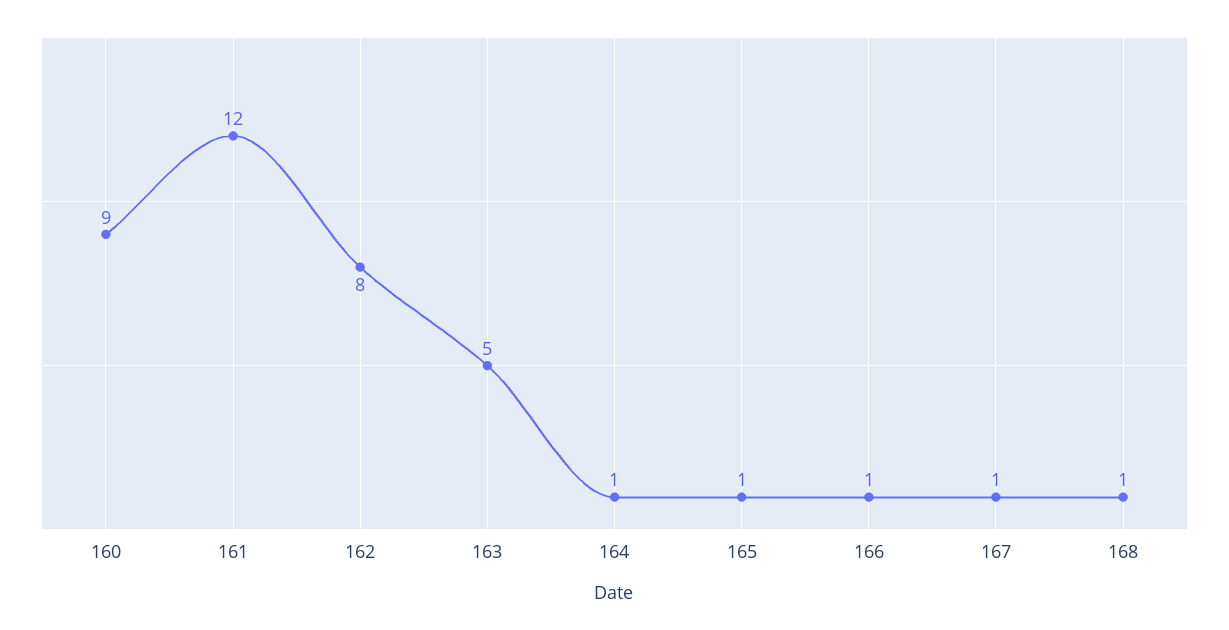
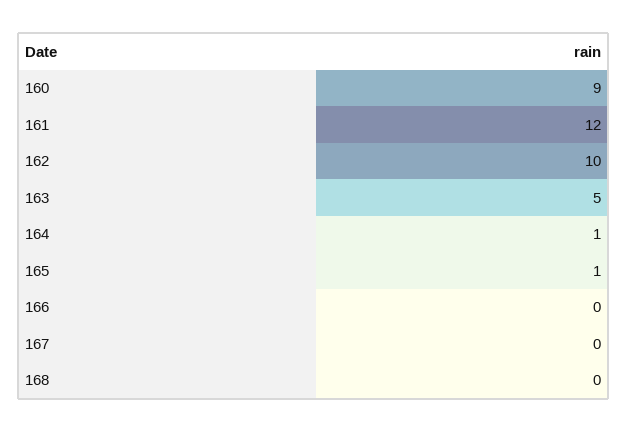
  {
    "160": 9,
    "161": 12,
-   "162": 8,
+   "162": 10,
    "163": 5,
    "164": 1,
    "165": 1,
-   "166": 1,
+   "166": 0,
-   "167": 1,
+   "167": 0,
-   "168": 1
+   "168": 0
  }

